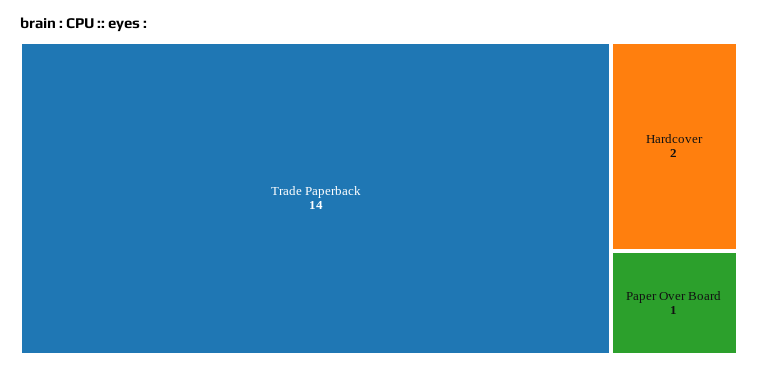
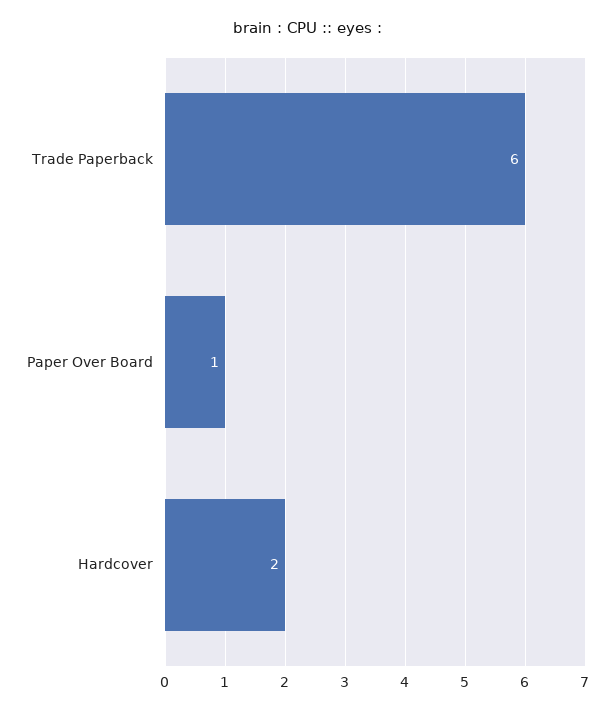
  {
-   "Trade Paperback": 14,
+   "Trade Paperback": 6,
    "Hardcover": 2,
    "Paper Over Board": 1
  }

